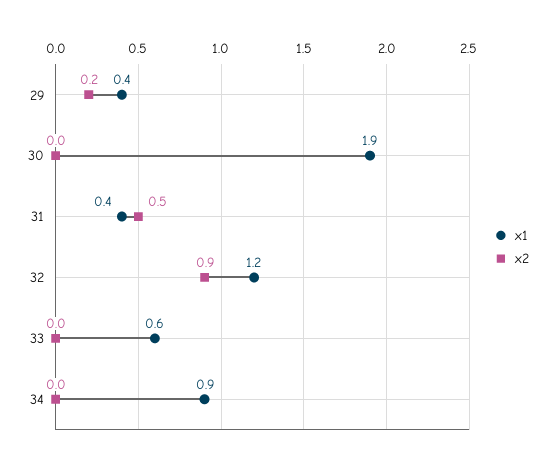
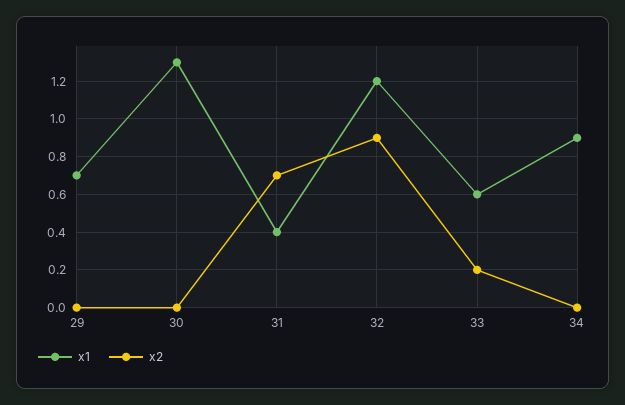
  {
    "x1": {
-     "29": 0.4,
+     "29": 0.7,
-     "30": 1.9,
+     "30": 1.3,
      "31": 0.4,
      "32": 1.2,
      "33": 0.6,
      "34": 0.9
    },
    "x2": {
-     "29": 0.2,
+     "29": 0,
      "30": 0,
-     "31": 0.5,
+     "31": 0.7,
      "32": 0.9,
-     "33": 0,
+     "33": 0.2,
      "34": 0
    }
  }

